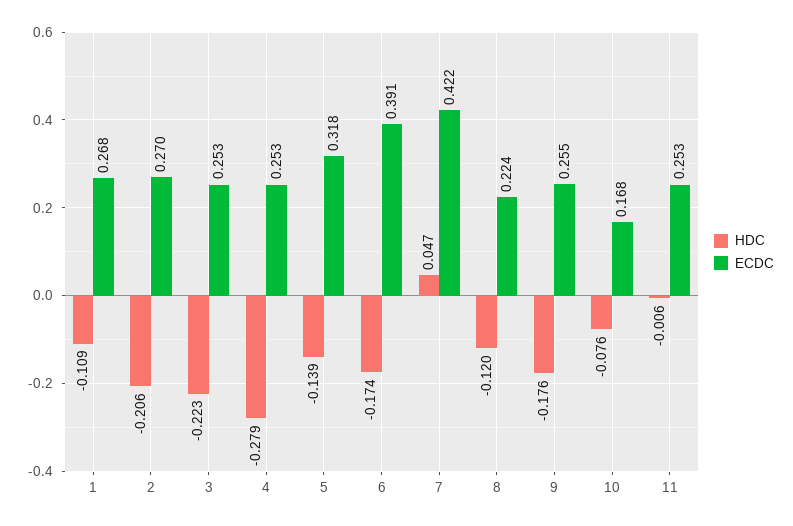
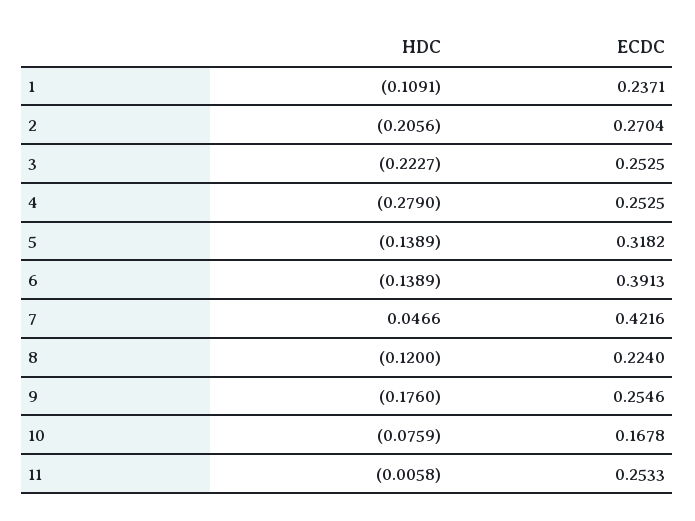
  {
    "HDC": {
      "1": -0.1091,
      "2": -0.2056,
      "3": -0.2227,
      "4": -0.279,
      "5": -0.1389,
-     "6": -0.174,
+     "6": -0.1389,
      "7": 0.0466,
      "8": -0.12,
      "9": -0.176,
      "10": -0.0759,
      "11": -0.0058
    },
    "ECDC": {
-     "1": 0.268,
+     "1": 0.2371,
      "2": 0.2704,
      "3": 0.2525,
      "4": 0.2525,
      "5": 0.3182,
      "6": 0.3913,
      "7": 0.4216,
      "8": 0.224,
      "9": 0.2546,
      "10": 0.1678,
      "11": 0.2533
    }
  }

